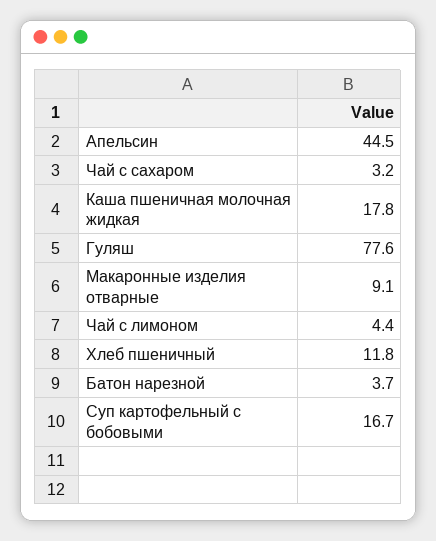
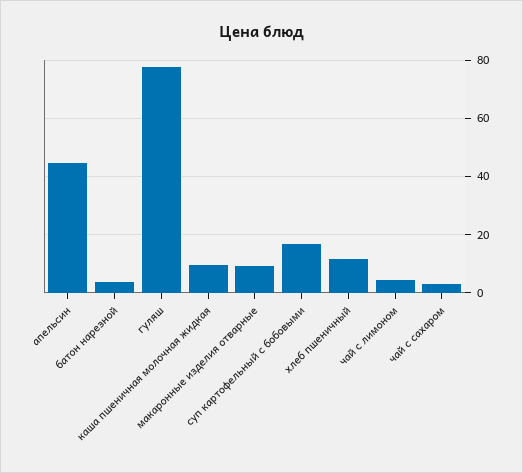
  {
    "Апельсин": 44.5,
    "Чай с сахаром": 3.2,
-   "Каша пшеничная молочная жидкая": 17.8,
+   "Каша пшеничная молочная жидкая": 10,
    "Гуляш": 77.6,
    "Макаронные изделия отварные": 9.1,
    "Чай с лимоном": 4.4,
    "Хлеб пшеничный": 11.8,
    "Батон нарезной": 3.7,
    "Суп картофельный с бобовыми": 16.7
  }

